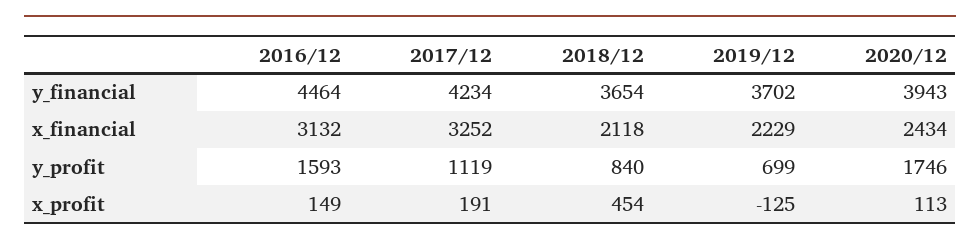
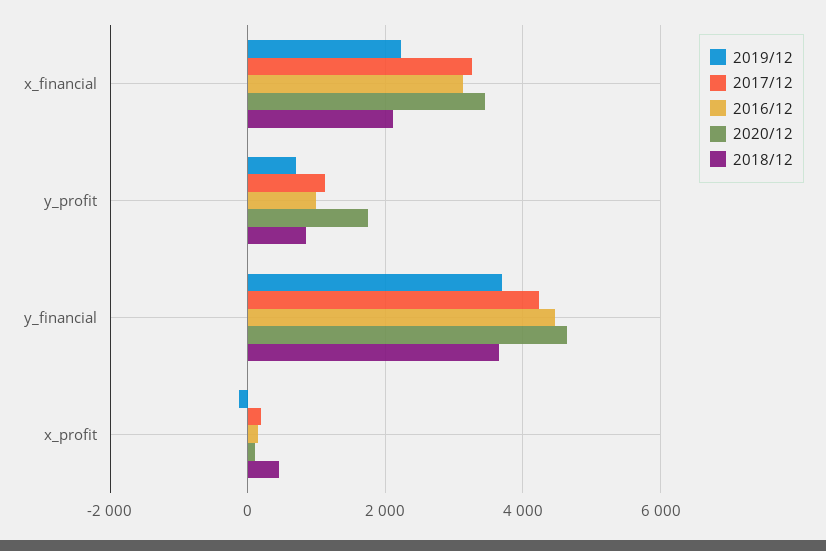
  {
    "2016/12": {
      "y_financial": 4464,
      "x_financial": 3132,
-     "y_profit": 1593,
+     "y_profit": 1000,
      "x_profit": 149
    },
    "2017/12": {
      "y_financial": 4234,
      "x_financial": 3252,
      "y_profit": 1119,
      "x_profit": 191
    },
    "2018/12": {
      "y_financial": 3654,
      "x_financial": 2118,
      "y_profit": 840,
      "x_profit": 454
    },
    "2019/12": {
      "y_financial": 3702,
      "x_financial": 2229,
      "y_profit": 699,
      "x_profit": -125
    },
    "2020/12": {
-     "y_financial": 3943,
+     "y_financial": 4600,
-     "x_financial": 2434,
+     "x_financial": 3400,
      "y_profit": 1746,
      "x_profit": 113
    }
  }

